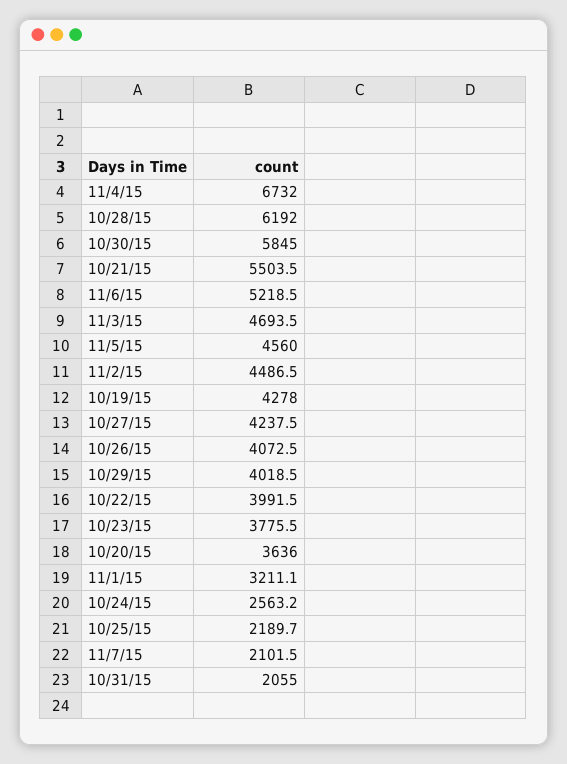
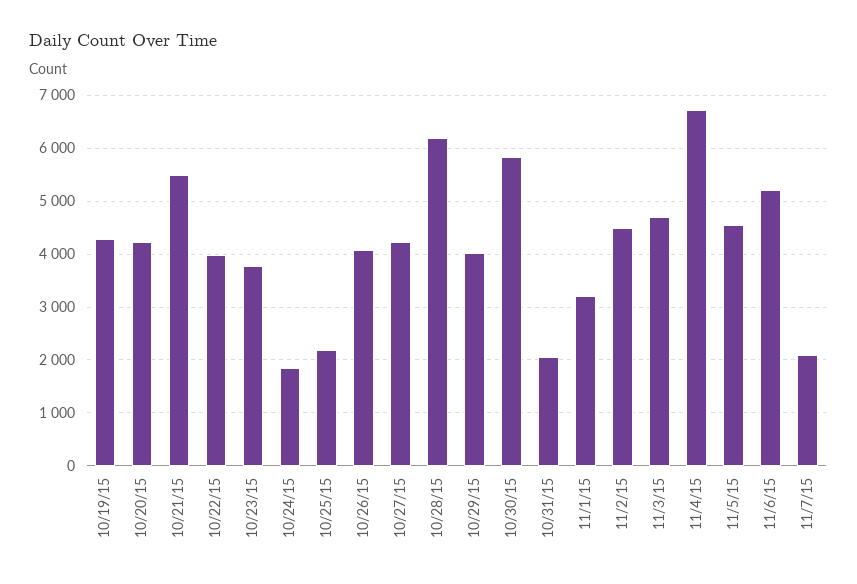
  {
    "11/4/15": 6732,
    "10/28/15": 6192,
    "10/30/15": 5845,
    "10/21/15": 5503.5,
    "11/6/15": 5218.5,
    "11/3/15": 4693.5,
    "11/5/15": 4560,
    "11/2/15": 4486.5,
    "10/19/15": 4278,
    "10/27/15": 4237.5,
    "10/26/15": 4072.5,
    "10/29/15": 4018.5,
    "10/22/15": 3991.5,
    "10/23/15": 3775.5,
-   "10/20/15": 3636,
+   "10/20/15": 4200,
    "11/1/15": 3211.1,
-   "10/24/15": 2563.2,
+   "10/24/15": 1800,
    "10/25/15": 2189.7,
    "11/7/15": 2101.5,
    "10/31/15": 2055
  }

